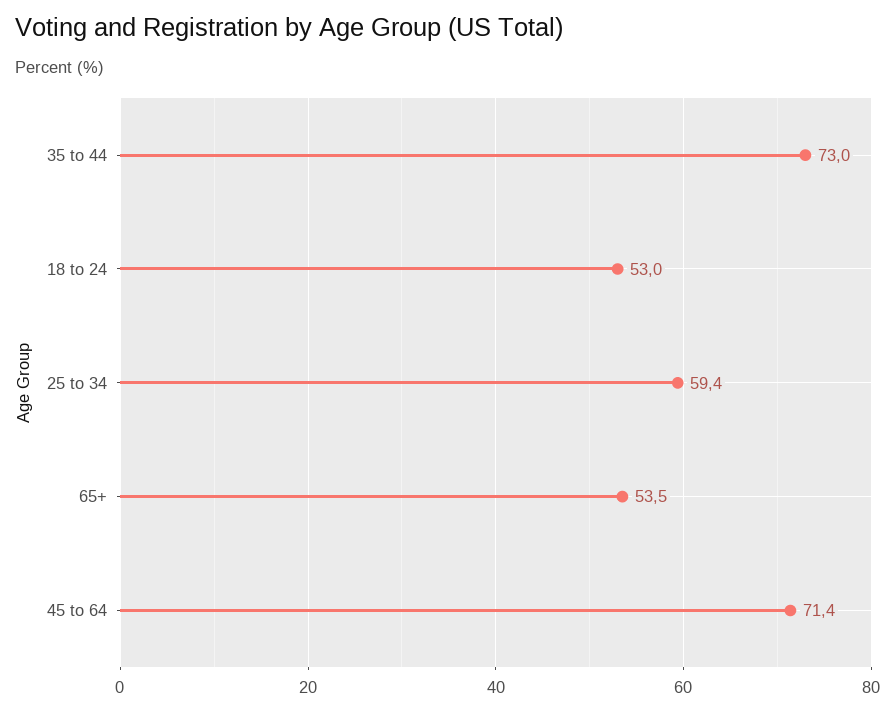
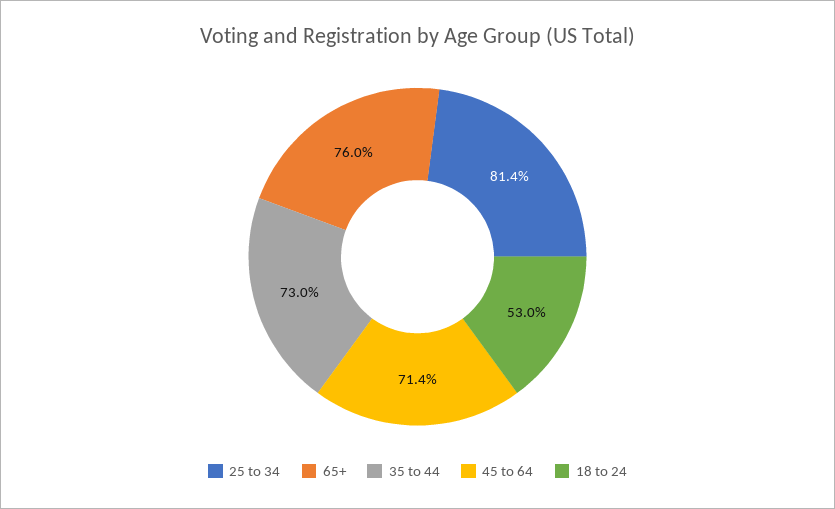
  {
    "35 to 44": 73,
    "18 to 24": 53,
-   "25 to 34": 59.4,
+   "25 to 34": 81.4,
-   "65+": 53.5,
+   "65+": 76,
    "45 to 64": 71.4
  }

